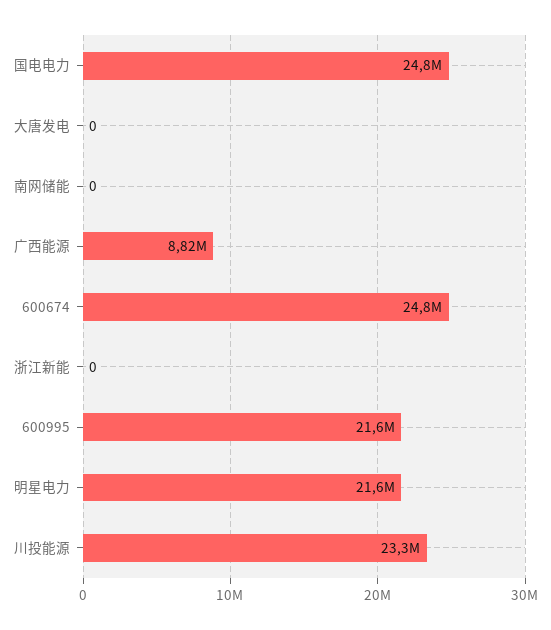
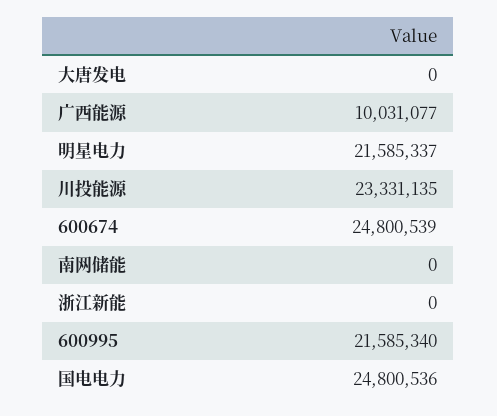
  {
    "国电电力": 24800536,
    "大唐发电": 0,
    "南网储能": 0,
-   "广西能源": 8820000,
+   "广西能源": 10031077,
    "600674": 24800539,
    "浙江新能": 0,
    "600995": 21585340,
    "明星电力": 21585337,
    "川投能源": 23331135
  }

